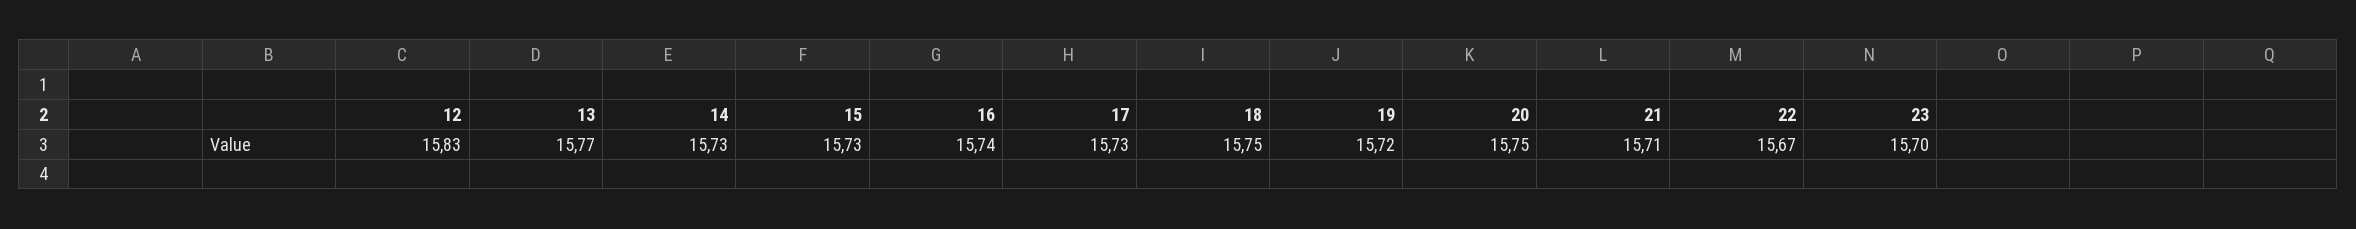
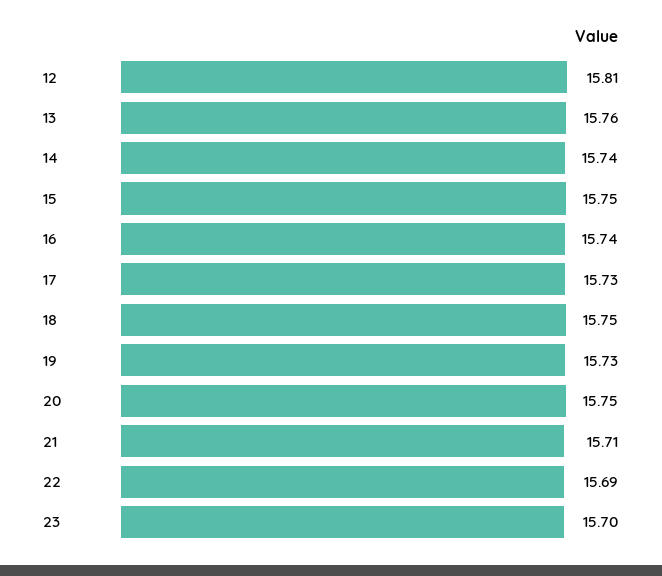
  {
-   "12": 15.83,
+   "12": 15.81,
-   "13": 15.77,
+   "13": 15.76,
-   "14": 15.73,
+   "14": 15.74,
-   "15": 15.73,
+   "15": 15.75,
    "16": 15.74,
    "17": 15.73,
    "18": 15.75,
-   "19": 15.72,
+   "19": 15.73,
    "20": 15.75,
    "21": 15.71,
-   "22": 15.67,
+   "22": 15.69,
    "23": 15.7
  }

